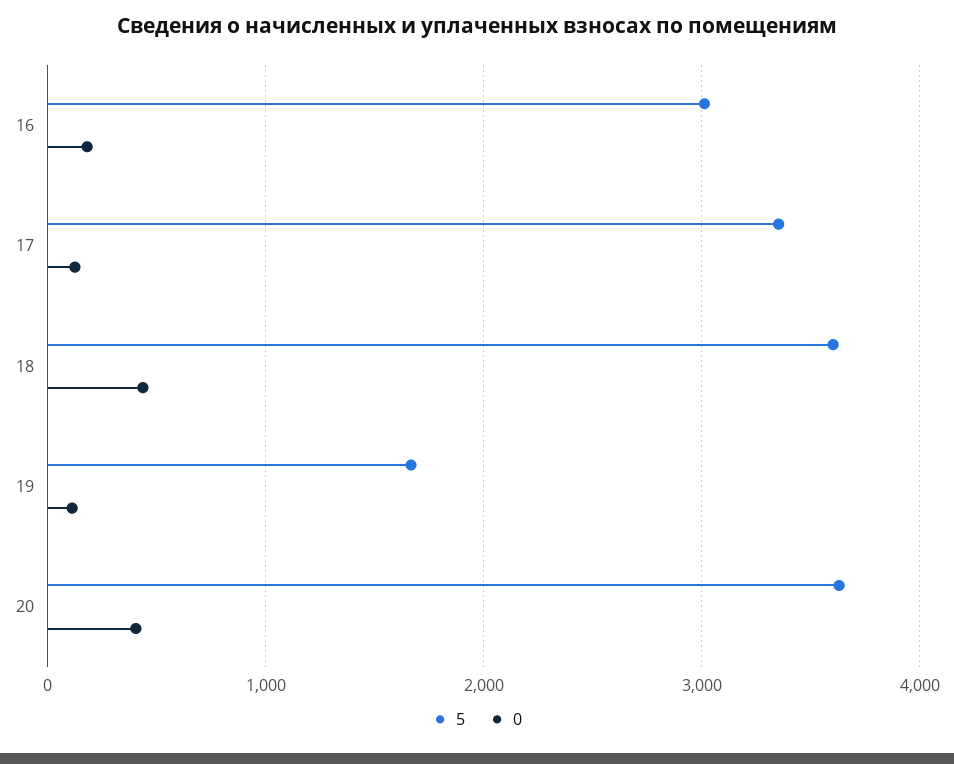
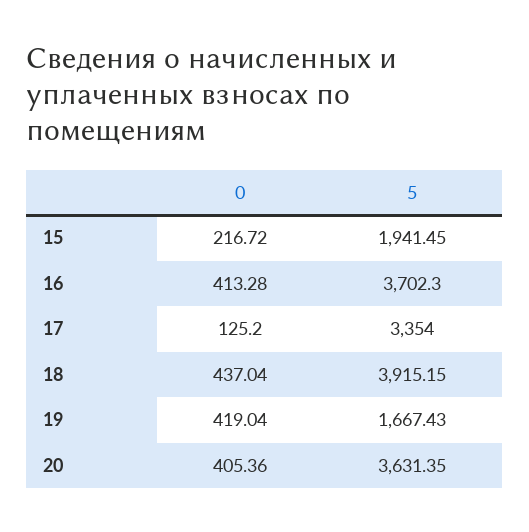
  {
    "5": {
-     "16": 3000,
+     "16": 3702.3,
      "17": 3354,
-     "18": 3600,
+     "18": 3915.15,
      "19": 1667.43,
-     "20": 3631.35
+     "20": 3631.35,
+     "15": 1941.45
    },
    "0": {
-     "16": 200,
+     "16": 413.28,
      "17": 125.2,
      "18": 437.04,
-     "19": 100,
+     "19": 419.04,
-     "20": 405.36
+     "20": 405.36,
+     "15": 216.72
    }
  }

